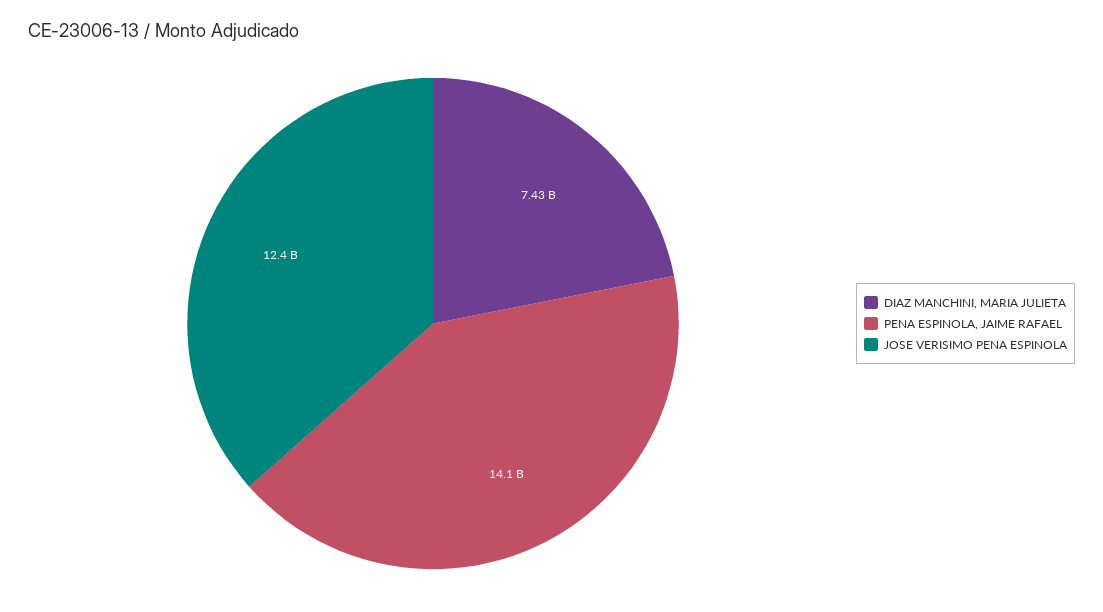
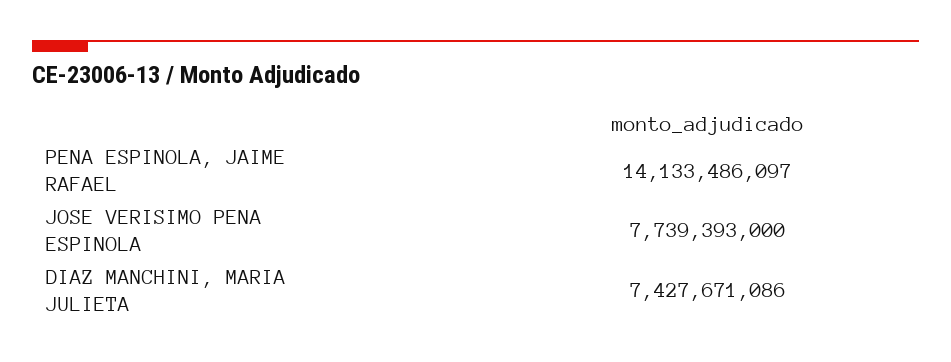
  {
    "DIAZ MANCHINI, MARIA JULIETA": 7427671086,
    "PENA ESPINOLA, JAIME RAFAEL": 14133486097,
-   "JOSE VERISIMO PENA ESPINOLA": 12400000000
+   "JOSE VERISIMO PENA ESPINOLA": 7739393000
  }

